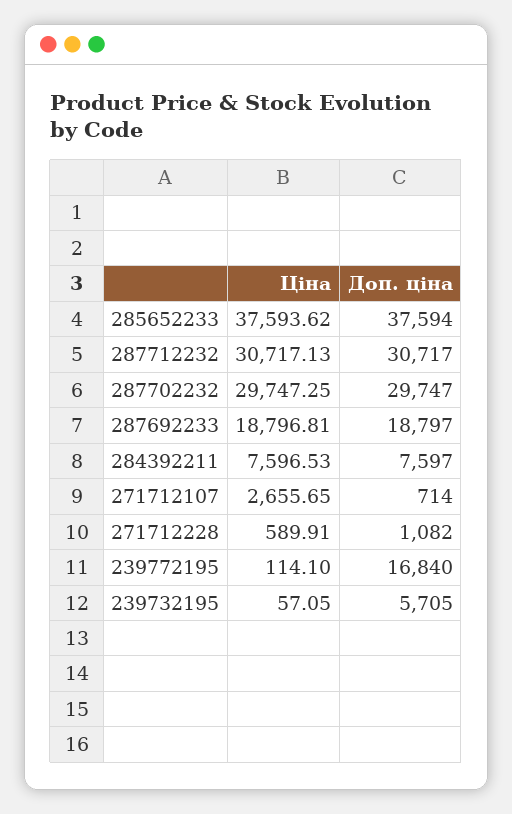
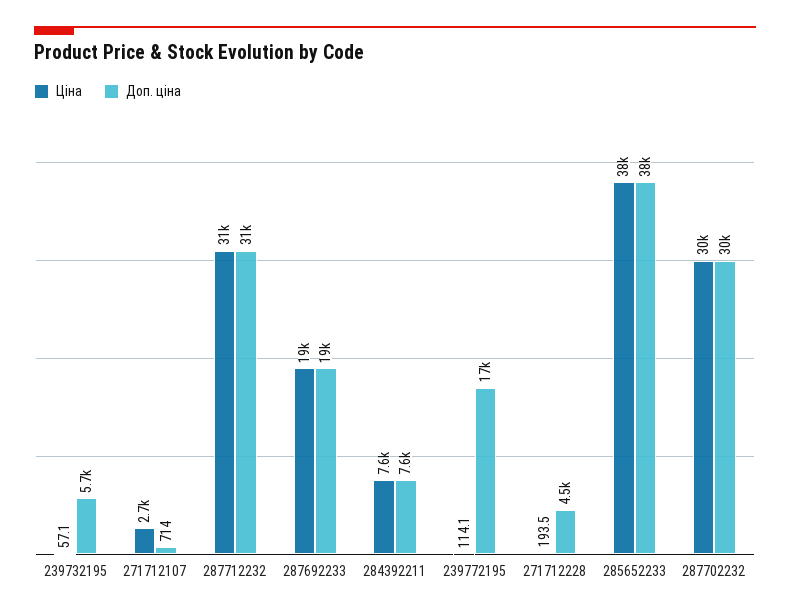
  {
    "Ціна": {
      "285652233": 37593.62,
      "287712232": 30717.13,
      "287702232": 29747.25,
      "287692233": 18796.81,
      "284392211": 7596.53,
      "271712107": 2655.65,
-     "271712228": 589.91,
+     "271712228": 193.5,
      "239772195": 114.1,
      "239732195": 57.05
    },
    "Доп. ціна": {
      "285652233": 37594,
      "287712232": 30717,
      "287702232": 29747,
      "287692233": 18797,
      "284392211": 7597,
      "271712107": 714,
-     "271712228": 1082,
+     "271712228": 4500,
      "239772195": 16840,
      "239732195": 5705
    }
  }

